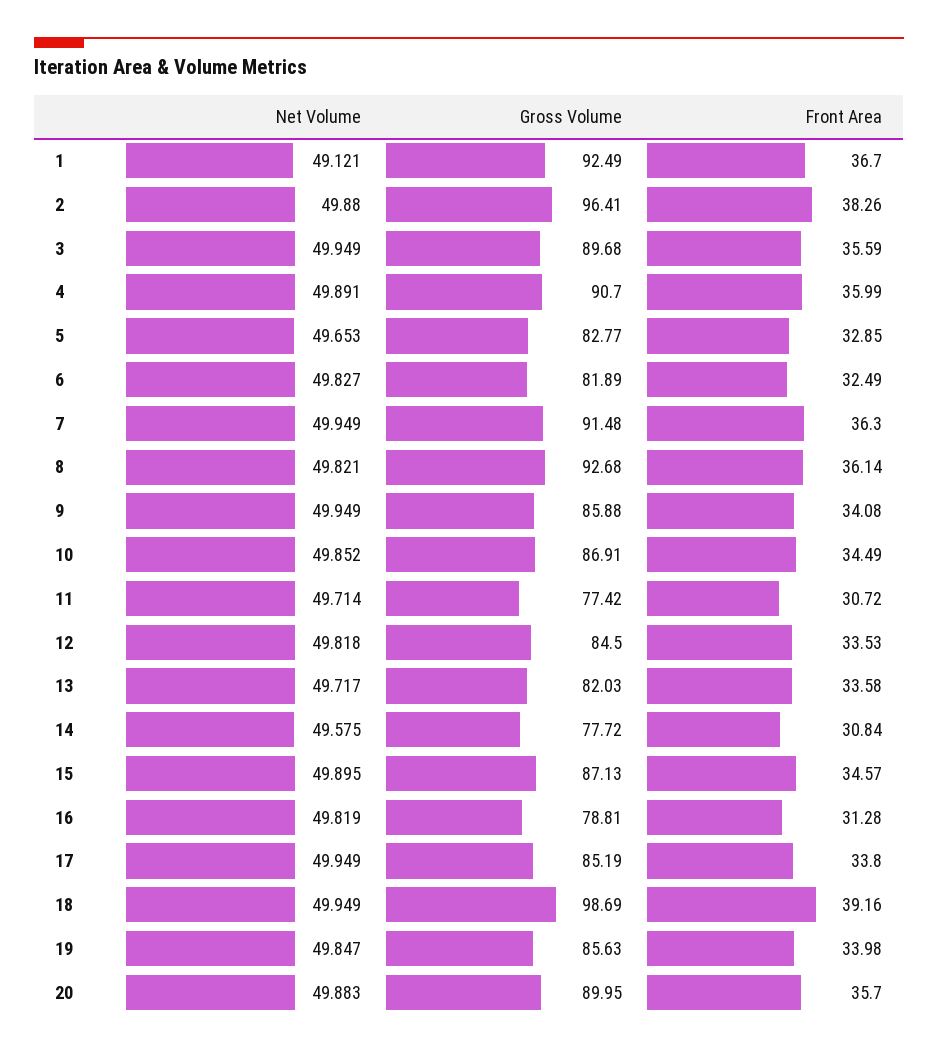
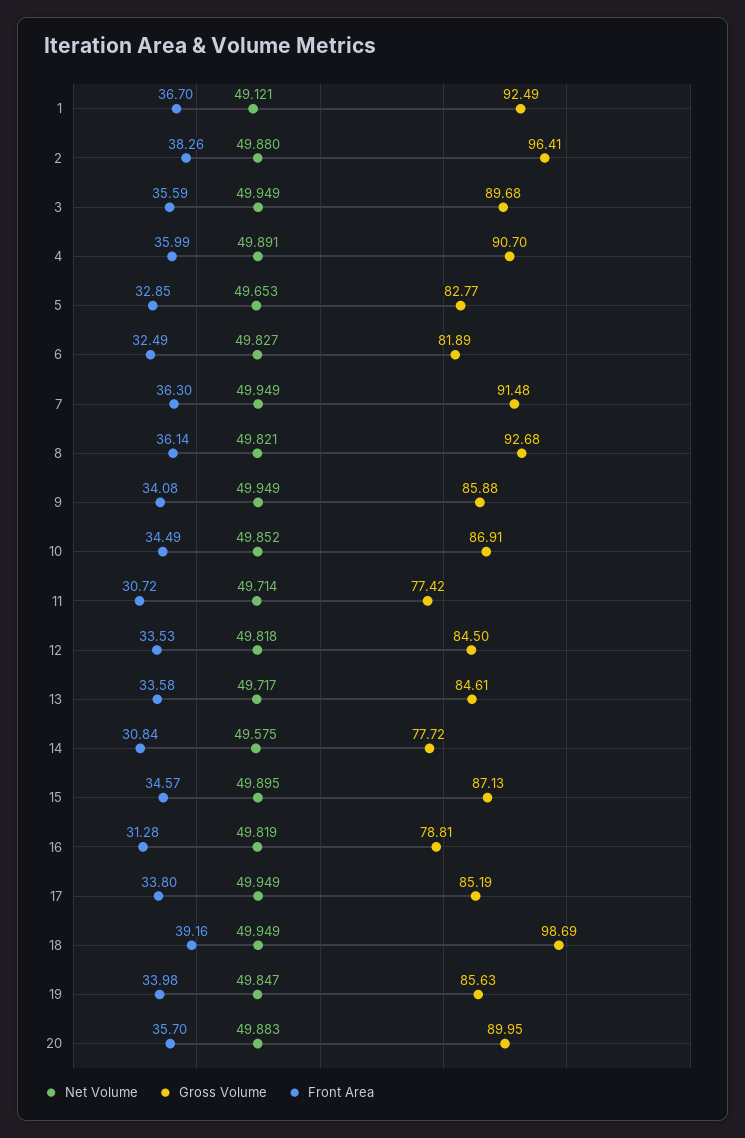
  {
    "Net Volume": {
      "1": 49.121,
      "2": 49.88,
      "3": 49.949,
      "4": 49.891,
      "5": 49.653,
      "6": 49.827,
      "7": 49.949,
      "8": 49.821,
      "9": 49.949,
      "10": 49.852,
      "11": 49.714,
      "12": 49.818,
      "13": 49.717,
      "14": 49.575,
      "15": 49.895,
      "16": 49.819,
      "17": 49.949,
      "18": 49.949,
      "19": 49.847,
      "20": 49.883
    },
    "Gross Volume": {
      "1": 92.49,
      "2": 96.41,
      "3": 89.68,
      "4": 90.7,
      "5": 82.77,
      "6": 81.89,
      "7": 91.48,
      "8": 92.68,
      "9": 85.88,
      "10": 86.91,
      "11": 77.42,
      "12": 84.5,
-     "13": 82.03,
+     "13": 84.61,
      "14": 77.72,
      "15": 87.13,
      "16": 78.81,
      "17": 85.19,
      "18": 98.69,
      "19": 85.63,
      "20": 89.95
    },
    "Front Area": {
      "1": 36.7,
      "2": 38.26,
      "3": 35.59,
      "4": 35.99,
      "5": 32.85,
      "6": 32.49,
      "7": 36.3,
      "8": 36.14,
      "9": 34.08,
      "10": 34.49,
      "11": 30.72,
      "12": 33.53,
      "13": 33.58,
      "14": 30.84,
      "15": 34.57,
      "16": 31.28,
      "17": 33.8,
      "18": 39.16,
      "19": 33.98,
      "20": 35.7
    }
  }

